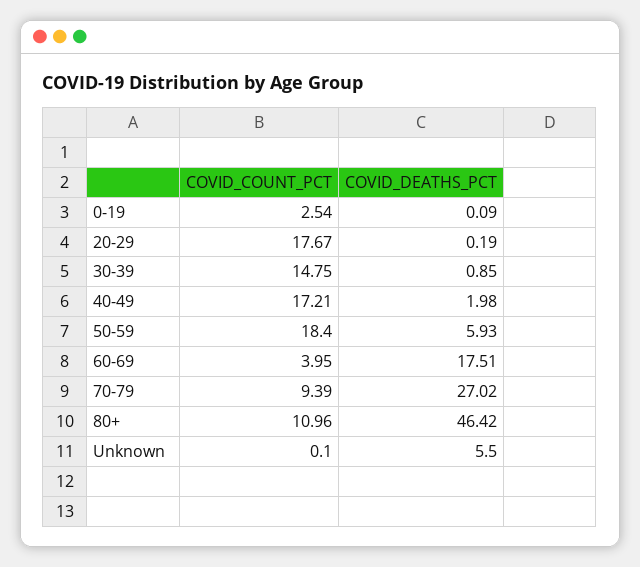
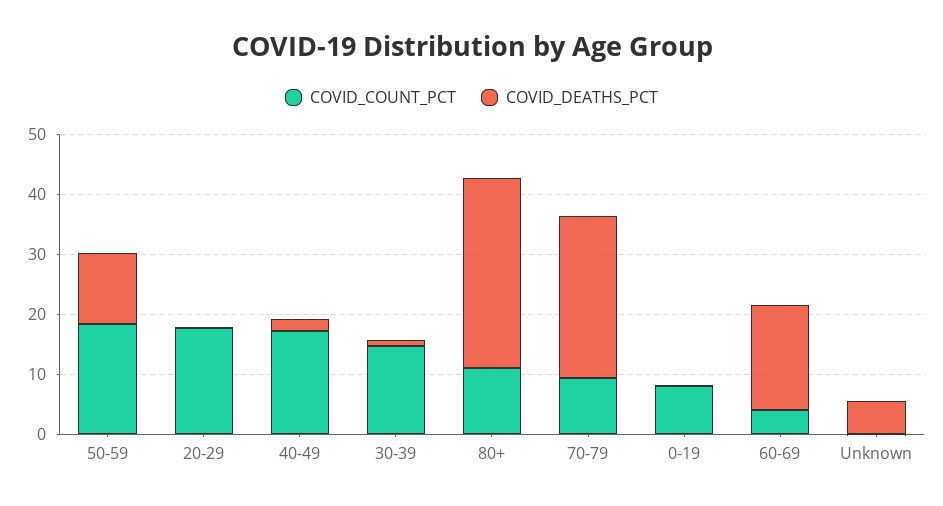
  {
    "COVID_COUNT_PCT": {
-     "0-19": 2.54,
+     "0-19": 8,
      "20-29": 17.67,
      "30-39": 14.75,
      "40-49": 17.21,
      "50-59": 18.4,
      "60-69": 3.95,
      "70-79": 9.39,
      "80+": 10.96,
      "Unknown": 0.1
    },
    "COVID_DEATHS_PCT": {
      "0-19": 0.09,
      "20-29": 0.19,
      "30-39": 0.85,
      "40-49": 1.98,
-     "50-59": 5.93,
+     "50-59": 12,
      "60-69": 17.51,
      "70-79": 27.02,
-     "80+": 46.42,
+     "80+": 32,
      "Unknown": 5.5
    }
  }

